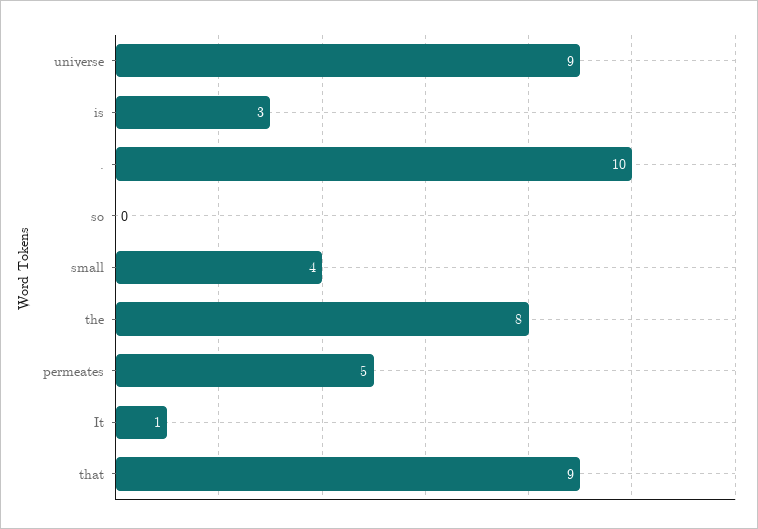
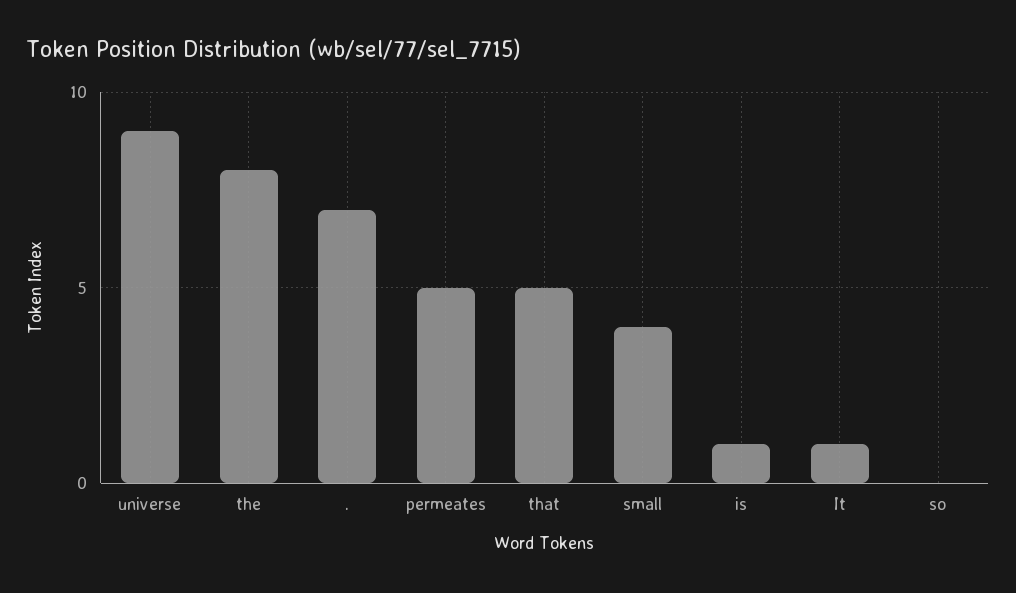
  {
    "universe": 9,
-   "is": 3,
+   "is": 1,
-   ".": 10,
+   ".": 7,
    "so": 0,
    "small": 4,
    "the": 8,
    "permeates": 5,
    "It": 1,
-   "that": 9
+   "that": 5
  }

